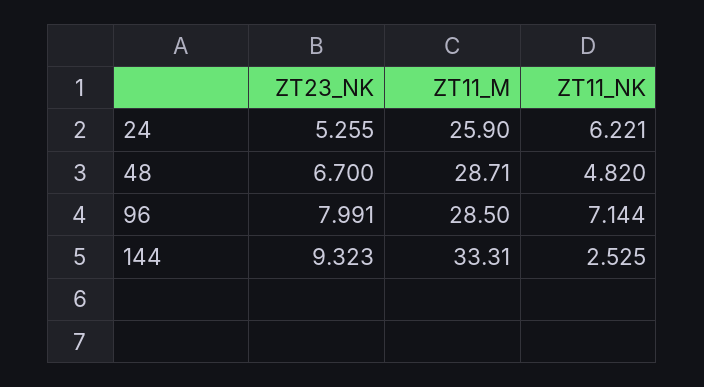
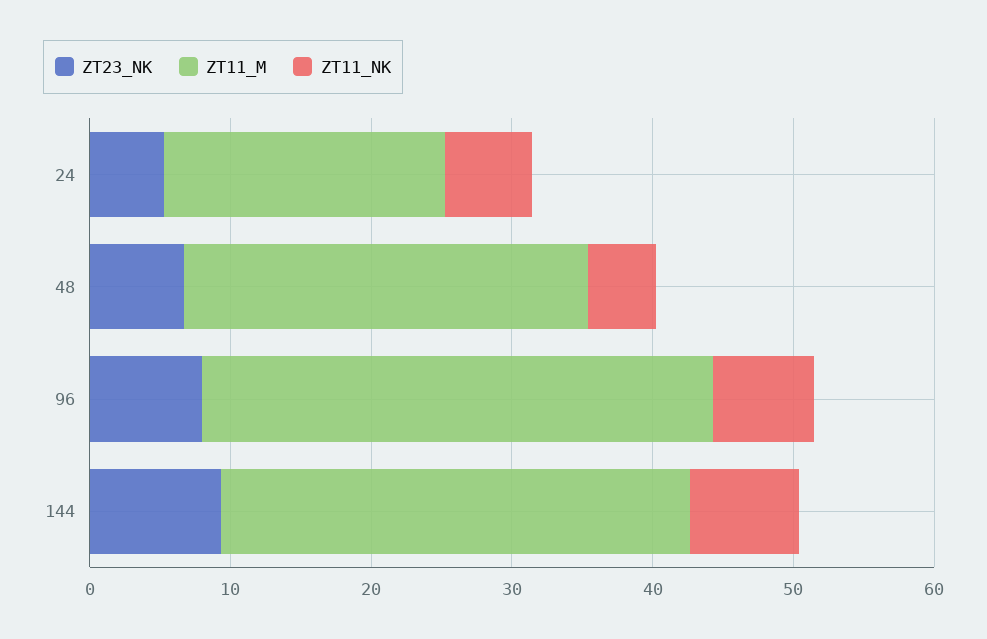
  {
    "ZT23_NK": {
      "24": 5.255,
      "48": 6.7,
      "96": 7.991,
      "144": 9.323
    },
    "ZT11_M": {
-     "24": 25.9,
+     "24": 20,
      "48": 28.71,
-     "96": 28.5,
+     "96": 36,
      "144": 33.31
    },
    "ZT11_NK": {
      "24": 6.221,
      "48": 4.82,
      "96": 7.144,
-     "144": 2.525
+     "144": 8
    }
  }

